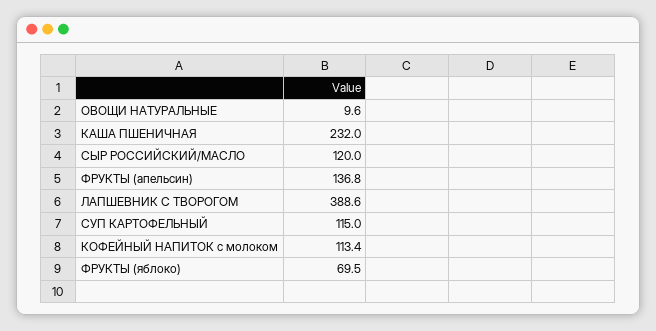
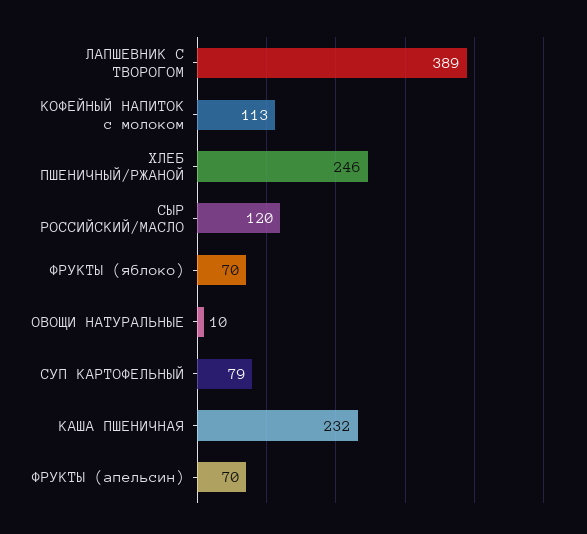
  {
    "ОВОЩИ НАТУРАЛЬНЫЕ": 9.6,
    "КАША ПШЕНИЧНАЯ": 232,
    "СЫР РОССИЙСКИЙ/МАСЛО": 120,
-   "ФРУКТЫ (апельсин)": 136.8,
+   "ФРУКТЫ (апельсин)": 70,
    "ЛАПШЕВНИК С ТВОРОГОМ": 388.6,
-   "СУП КАРТОФЕЛЬНЫЙ": 115,
+   "СУП КАРТОФЕЛЬНЫЙ": 79,
    "КОФЕЙНЫЙ НАПИТОК с молоком": 113.4,
-   "ФРУКТЫ (яблоко)": 69.5
+   "ФРУКТЫ (яблоко)": 69.5,
+   "ХЛЕБ ПШЕНИЧНЫЙ/РЖАНОЙ": 246
  }

